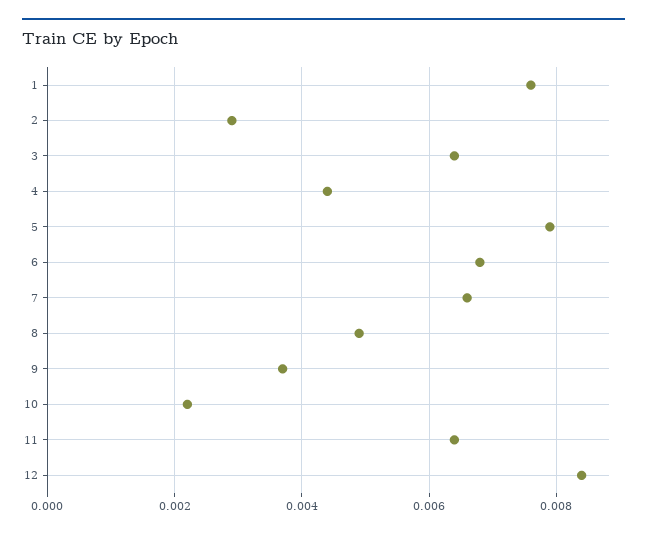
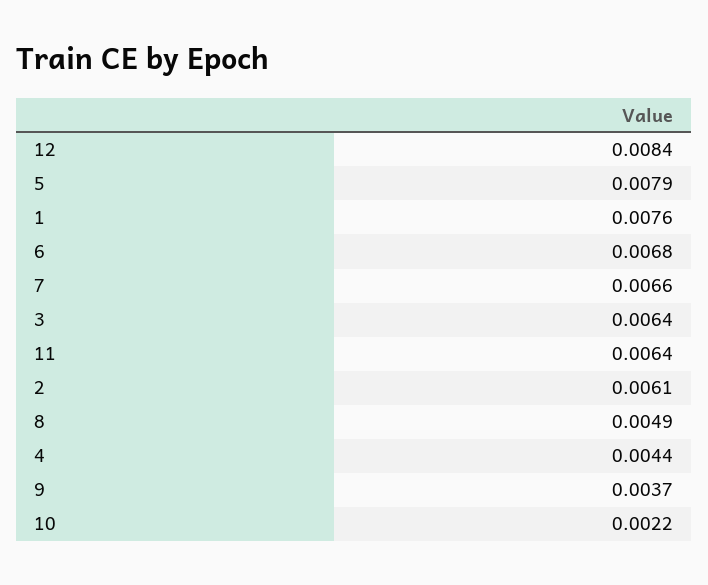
  {
    "1": 0.0076,
-   "2": 0.003,
+   "2": 0.0061,
    "3": 0.0064,
    "4": 0.0044,
    "5": 0.0079,
    "6": 0.0068,
    "7": 0.0066,
    "8": 0.0049,
    "9": 0.0037,
    "10": 0.0022,
    "11": 0.0064,
    "12": 0.0084
  }

